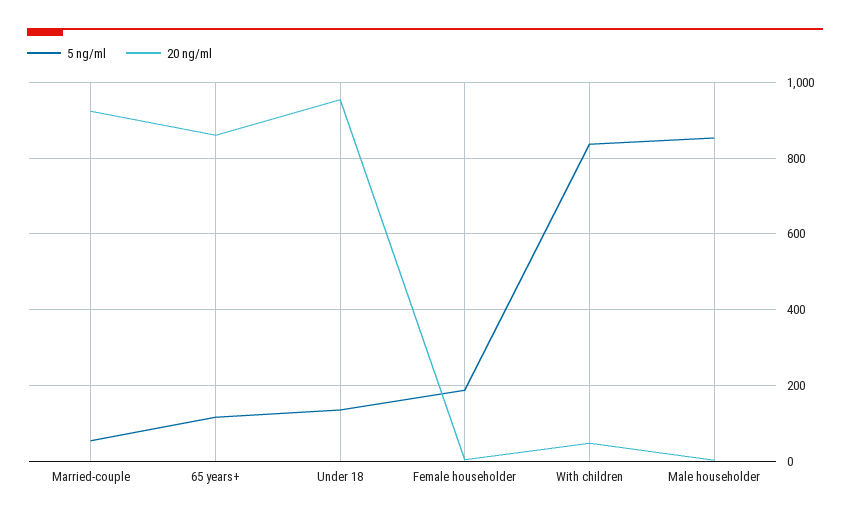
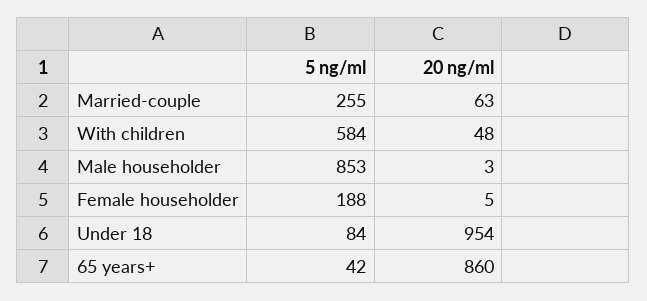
  {
    "5 ng/ml": {
-     "Married-couple": 60,
+     "Married-couple": 255,
-     "65 years+": 120,
+     "65 years+": 42,
-     "Under 18": 140,
+     "Under 18": 84,
      "Female householder": 188,
-     "With children": 840,
+     "With children": 584,
      "Male householder": 853
    },
    "20 ng/ml": {
-     "Married-couple": 920,
+     "Married-couple": 63,
      "65 years+": 860,
      "Under 18": 954,
      "Female householder": 5,
      "With children": 48,
      "Male householder": 3
    }
  }

